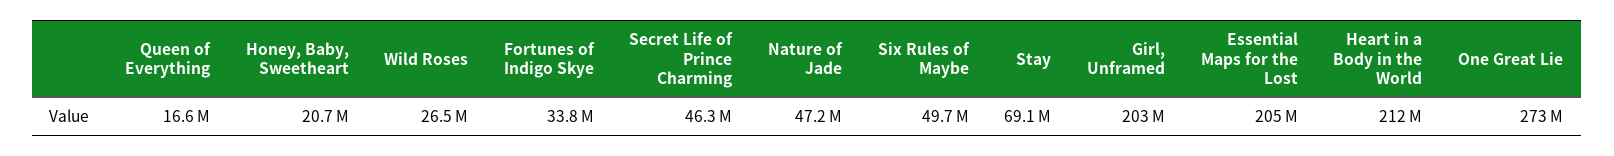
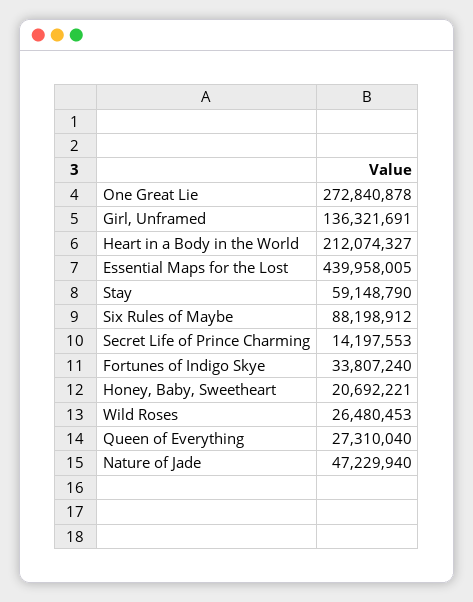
  {
-   "Queen of Everything": 16600000,
+   "Queen of Everything": 27310040,
    "Honey, Baby, Sweetheart": 20692221,
    "Wild Roses": 26480453,
    "Fortunes of Indigo Skye": 33807240,
-   "Secret Life of Prince Charming": 46300000,
+   "Secret Life of Prince Charming": 14197553,
    "Nature of Jade": 47229940,
-   "Six Rules of Maybe": 49700000,
+   "Six Rules of Maybe": 88198912,
-   "Stay": 69100000,
+   "Stay": 59148790,
-   "Girl, Unframed": 203000000,
+   "Girl, Unframed": 136321691,
-   "Essential Maps for the Lost": 205000000,
+   "Essential Maps for the Lost": 439958005,
    "Heart in a Body in the World": 212074327,
    "One Great Lie": 272840878
  }

